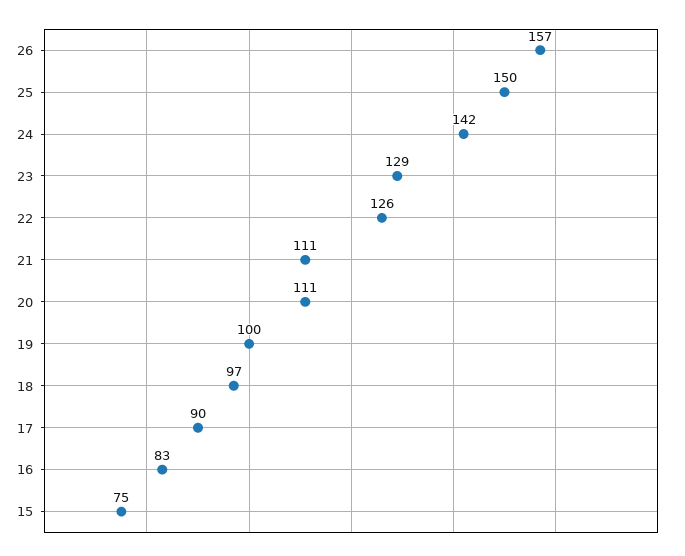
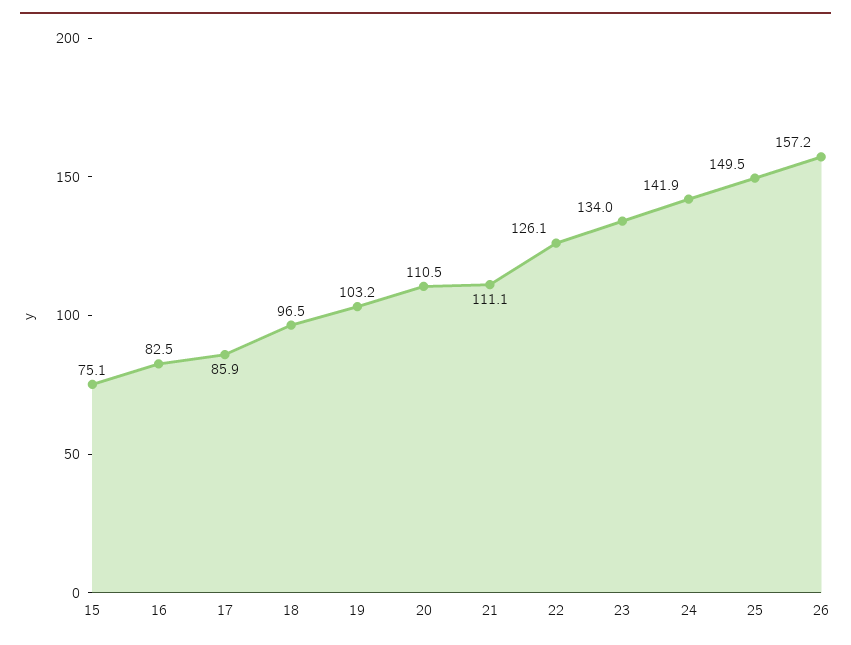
  {
    "26": 157.2,
    "25": 149.5,
    "24": 141.9,
-   "23": 129,
+   "23": 134,
    "22": 126.1,
    "21": 111.1,
    "20": 110.5,
-   "19": 100,
+   "19": 103.2,
    "18": 96.5,
-   "17": 90,
+   "17": 85.9,
    "16": 82.5,
    "15": 75.1
  }

